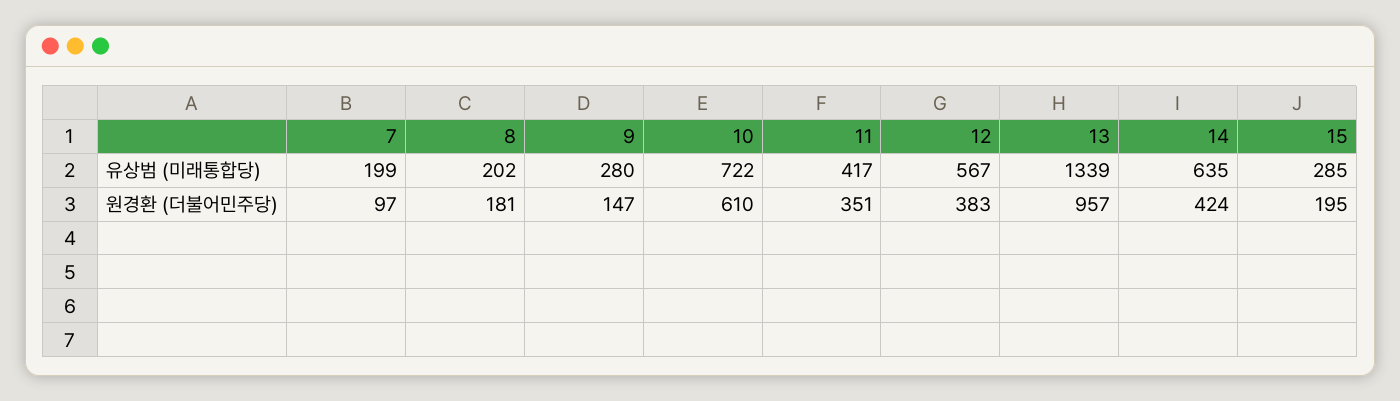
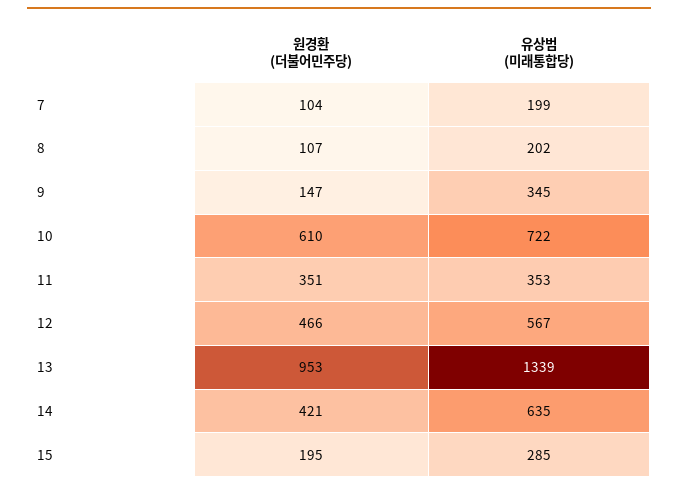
  {
    "7": {
      "유상범 (미래통합당)": 199,
-     "원경환 (더불어민주당)": 97
+     "원경환 (더불어민주당)": 104
    },
    "8": {
      "유상범 (미래통합당)": 202,
-     "원경환 (더불어민주당)": 181
+     "원경환 (더불어민주당)": 107
    },
    "9": {
-     "유상범 (미래통합당)": 280,
+     "유상범 (미래통합당)": 345,
      "원경환 (더불어민주당)": 147
    },
    "10": {
      "유상범 (미래통합당)": 722,
      "원경환 (더불어민주당)": 610
    },
    "11": {
-     "유상범 (미래통합당)": 417,
+     "유상범 (미래통합당)": 353,
      "원경환 (더불어민주당)": 351
    },
    "12": {
      "유상범 (미래통합당)": 567,
-     "원경환 (더불어민주당)": 383
+     "원경환 (더불어민주당)": 466
    },
    "13": {
      "유상범 (미래통합당)": 1339,
-     "원경환 (더불어민주당)": 957
+     "원경환 (더불어민주당)": 953
    },
    "14": {
      "유상범 (미래통합당)": 635,
-     "원경환 (더불어민주당)": 424
+     "원경환 (더불어민주당)": 421
    },
    "15": {
      "유상범 (미래통합당)": 285,
      "원경환 (더불어민주당)": 195
    }
  }

